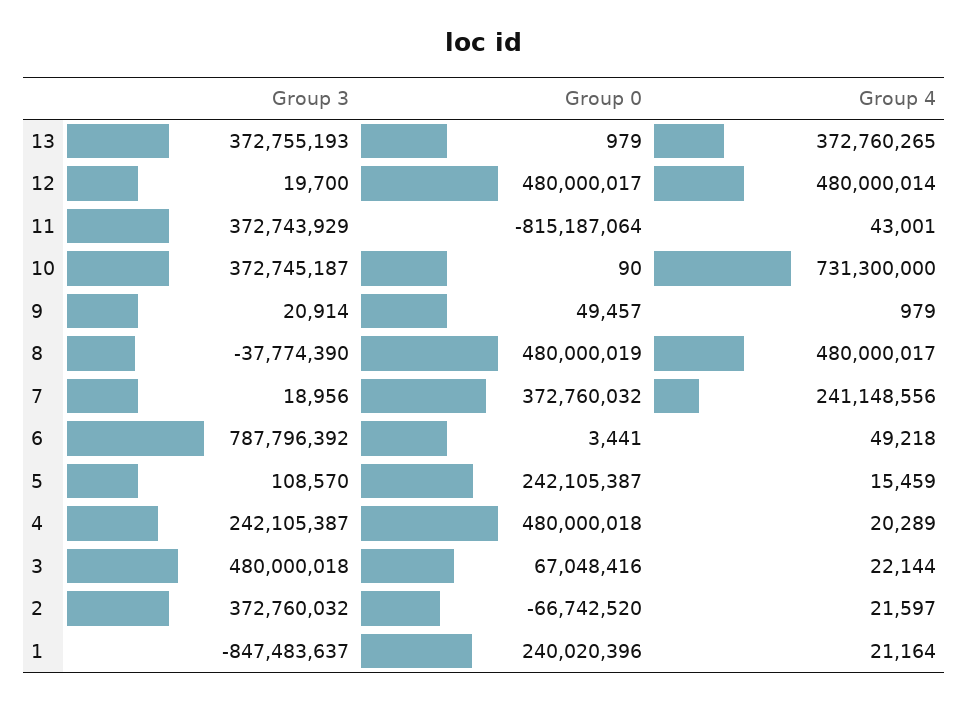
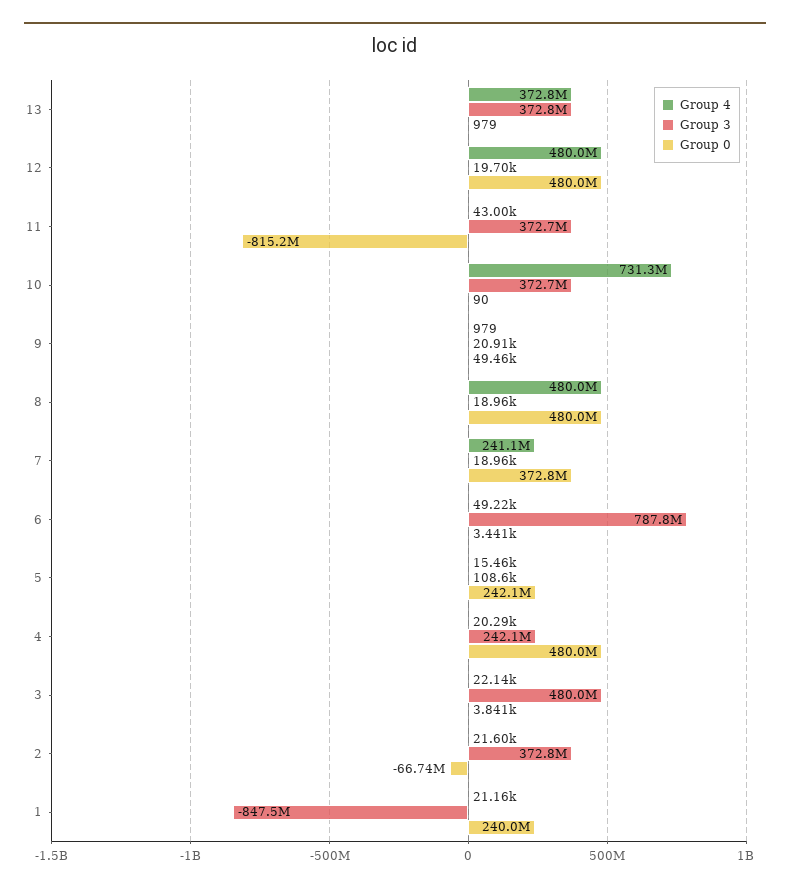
  {
    "Group 3": {
      "13": 372755193,
      "12": 19700,
      "11": 372743929,
      "10": 372745187,
      "9": 20914,
-     "8": -37774390,
+     "8": 18960,
      "7": 18956,
      "6": 787796392,
      "5": 108570,
      "4": 242105387,
      "3": 480000018,
      "2": 372760032,
      "1": -847483637
    },
    "Group 0": {
      "13": 979,
      "12": 480000017,
      "11": -815187064,
      "10": 90,
      "9": 49457,
      "8": 480000019,
      "7": 372760032,
      "6": 3441,
      "5": 242105387,
      "4": 480000018,
-     "3": 67048416,
+     "3": 3841,
      "2": -66742520,
      "1": 240020396
    },
    "Group 4": {
      "13": 372760265,
      "12": 480000014,
      "11": 43001,
      "10": 731300000,
      "9": 979,
      "8": 480000017,
      "7": 241148556,
      "6": 49218,
      "5": 15459,
      "4": 20289,
      "3": 22144,
      "2": 21597,
      "1": 21164
    }
  }

